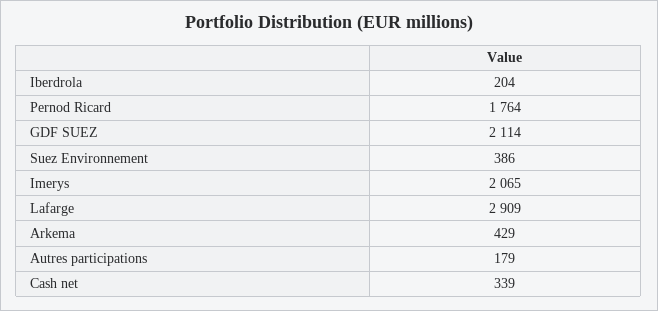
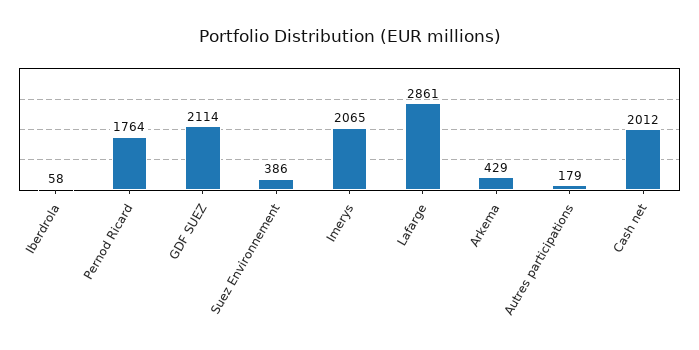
  {
-   "Iberdrola": 204,
+   "Iberdrola": 58,
    "Pernod Ricard": 1764,
    "GDF SUEZ": 2114,
    "Suez Environnement": 386,
    "Imerys": 2065,
-   "Lafarge": 2909,
+   "Lafarge": 2861,
    "Arkema": 429,
    "Autres participations": 179,
-   "Cash net": 339
+   "Cash net": 2012
  }

